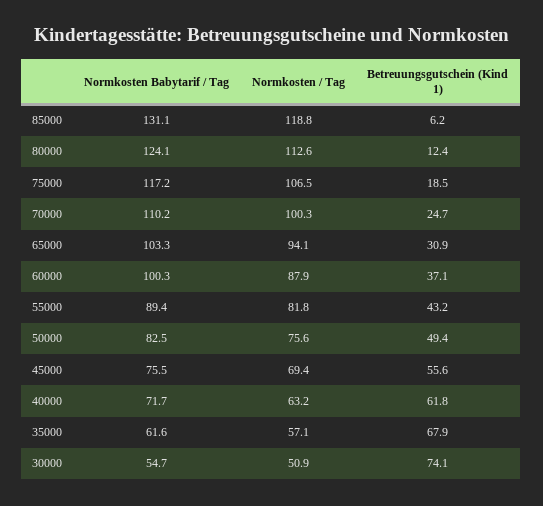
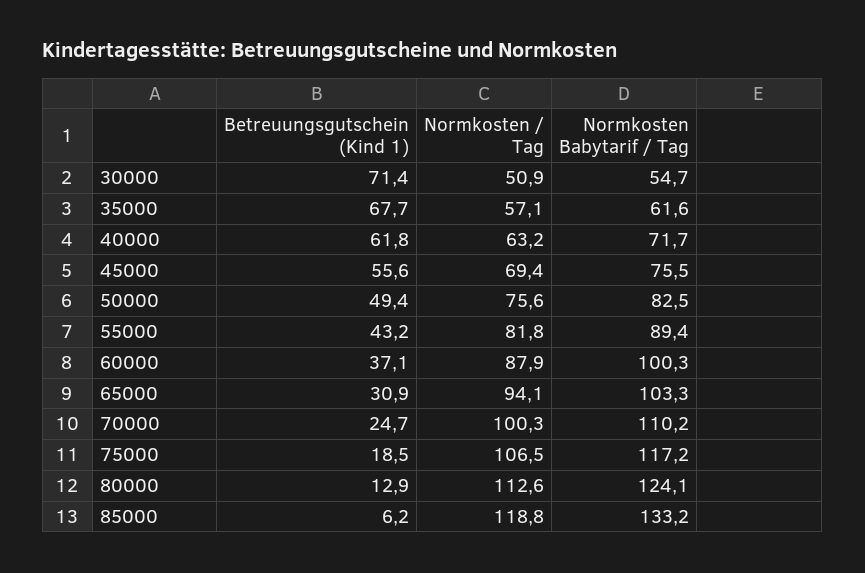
  {
    "Normkosten Babytarif / Tag": {
-     "85000": 131.1,
+     "85000": 133.2,
      "80000": 124.1,
      "75000": 117.2,
      "70000": 110.2,
      "65000": 103.3,
      "60000": 100.3,
      "55000": 89.4,
      "50000": 82.5,
      "45000": 75.5,
      "40000": 71.7,
      "35000": 61.6,
      "30000": 54.7
    },
    "Normkosten / Tag": {
      "85000": 118.8,
      "80000": 112.6,
      "75000": 106.5,
      "70000": 100.3,
      "65000": 94.1,
      "60000": 87.9,
      "55000": 81.8,
      "50000": 75.6,
      "45000": 69.4,
      "40000": 63.2,
      "35000": 57.1,
      "30000": 50.9
    },
    "Betreuungsgutschein (Kind 1)": {
      "85000": 6.2,
-     "80000": 12.4,
+     "80000": 12.9,
      "75000": 18.5,
      "70000": 24.7,
      "65000": 30.9,
      "60000": 37.1,
      "55000": 43.2,
      "50000": 49.4,
      "45000": 55.6,
      "40000": 61.8,
-     "35000": 67.9,
+     "35000": 67.7,
-     "30000": 74.1
+     "30000": 71.4
    }
  }

